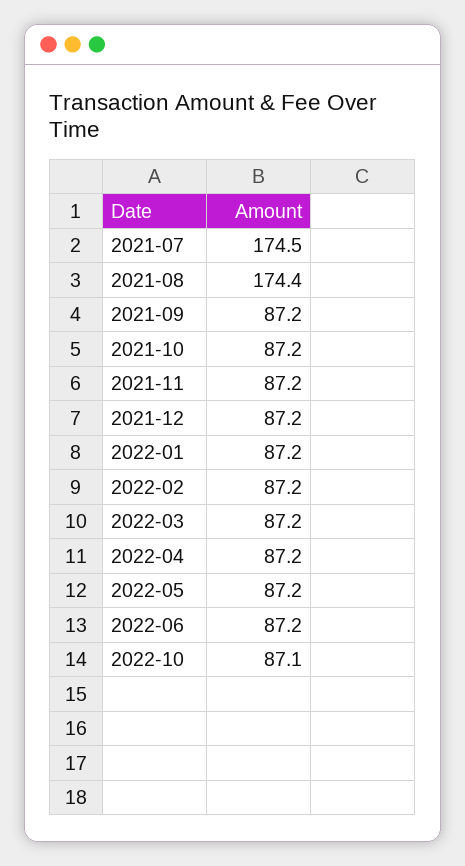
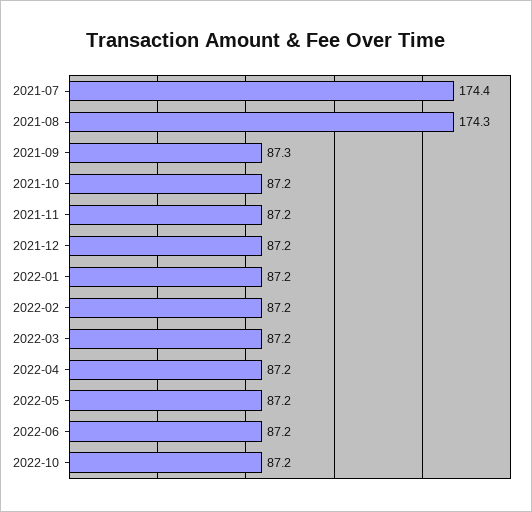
  {
-   "2021-07": 174.5,
+   "2021-07": 174.4,
-   "2021-08": 174.4,
+   "2021-08": 174.3,
-   "2021-09": 87.2,
+   "2021-09": 87.3,
    "2021-10": 87.2,
    "2021-11": 87.2,
    "2021-12": 87.2,
    "2022-01": 87.2,
    "2022-02": 87.2,
    "2022-03": 87.2,
    "2022-04": 87.2,
    "2022-05": 87.2,
    "2022-06": 87.2,
-   "2022-10": 87.1
+   "2022-10": 87.2
  }

